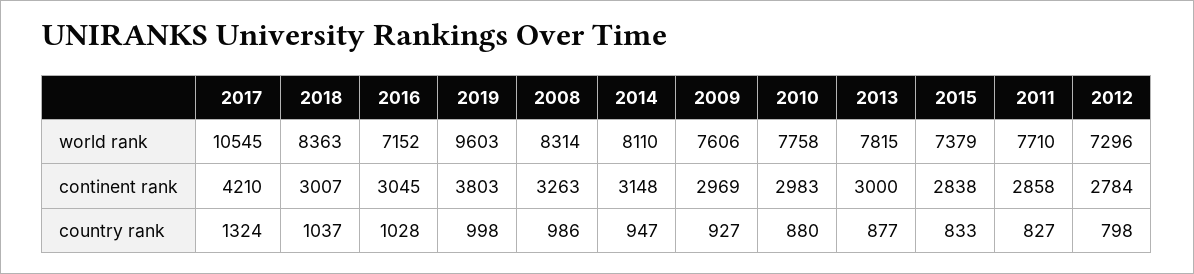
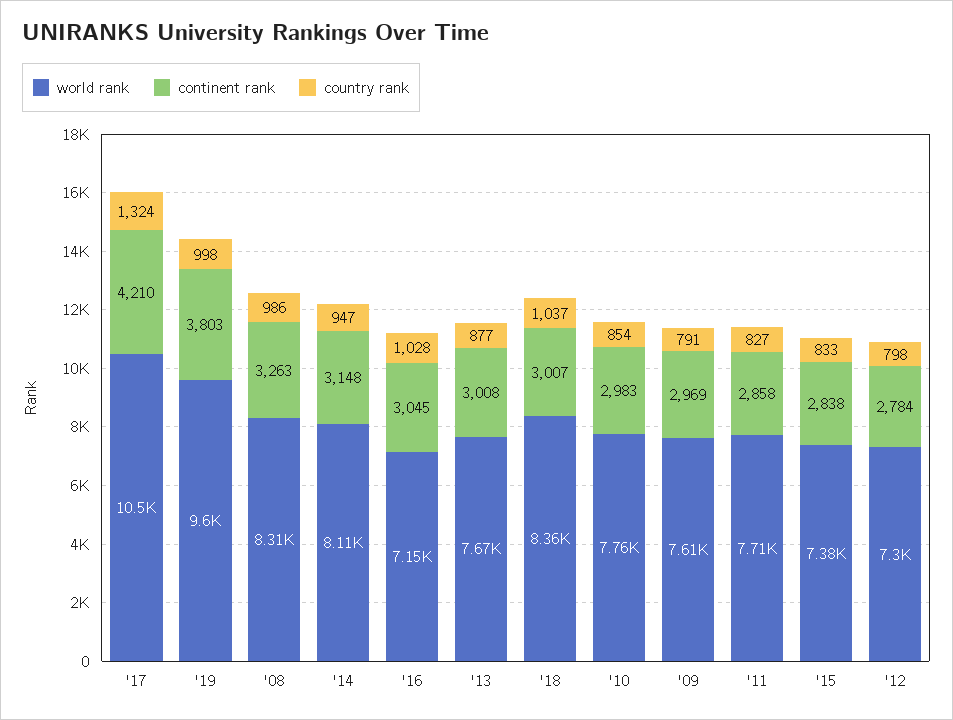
  {
    "world rank": {
      "2017": 10545,
      "2018": 8363,
      "2016": 7152,
      "2019": 9603,
      "2008": 8314,
      "2014": 8110,
      "2009": 7606,
      "2010": 7758,
-     "2013": 7815,
+     "2013": 7670,
      "2015": 7379,
      "2011": 7710,
      "2012": 7296
    },
    "continent rank": {
      "2017": 4210,
      "2018": 3007,
      "2016": 3045,
      "2019": 3803,
      "2008": 3263,
      "2014": 3148,
      "2009": 2969,
      "2010": 2983,
-     "2013": 3000,
+     "2013": 3008,
      "2015": 2838,
      "2011": 2858,
      "2012": 2784
    },
    "country rank": {
      "2017": 1324,
      "2018": 1037,
      "2016": 1028,
      "2019": 998,
      "2008": 986,
      "2014": 947,
-     "2009": 927,
+     "2009": 791,
-     "2010": 880,
+     "2010": 854,
      "2013": 877,
      "2015": 833,
      "2011": 827,
      "2012": 798
    }
  }

